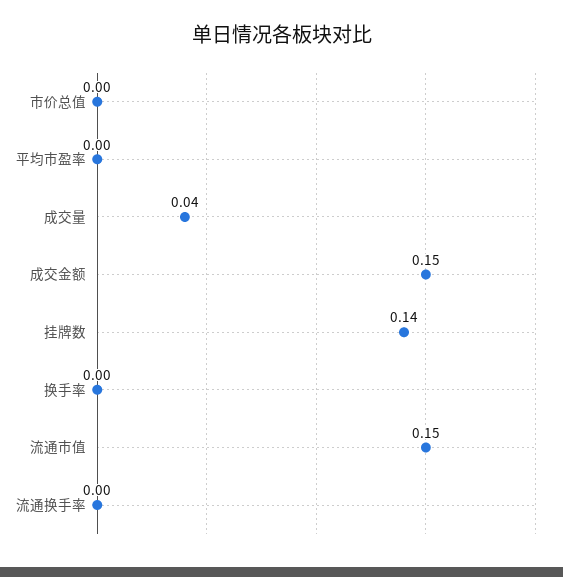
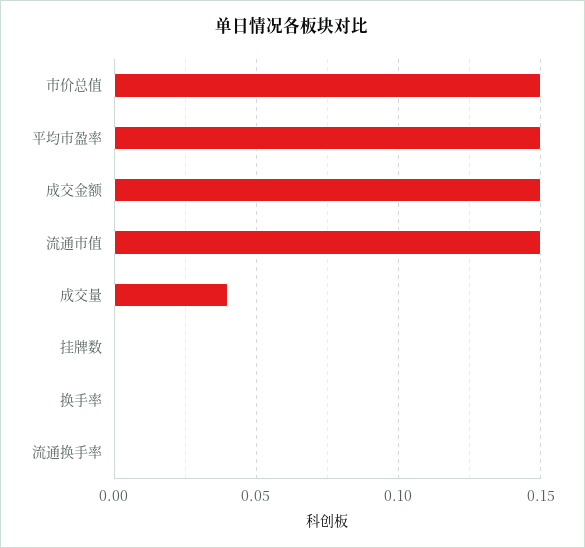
  {
-   "市价总值": 0,
+   "市价总值": 0.15,
-   "平均市盈率": 0,
+   "平均市盈率": 0.15,
    "成交量": 0.04,
    "成交金额": 0.15,
-   "挂牌数": 0.14,
+   "挂牌数": 0,
    "换手率": 0,
    "流通市值": 0.15,
    "流通换手率": 0
  }

